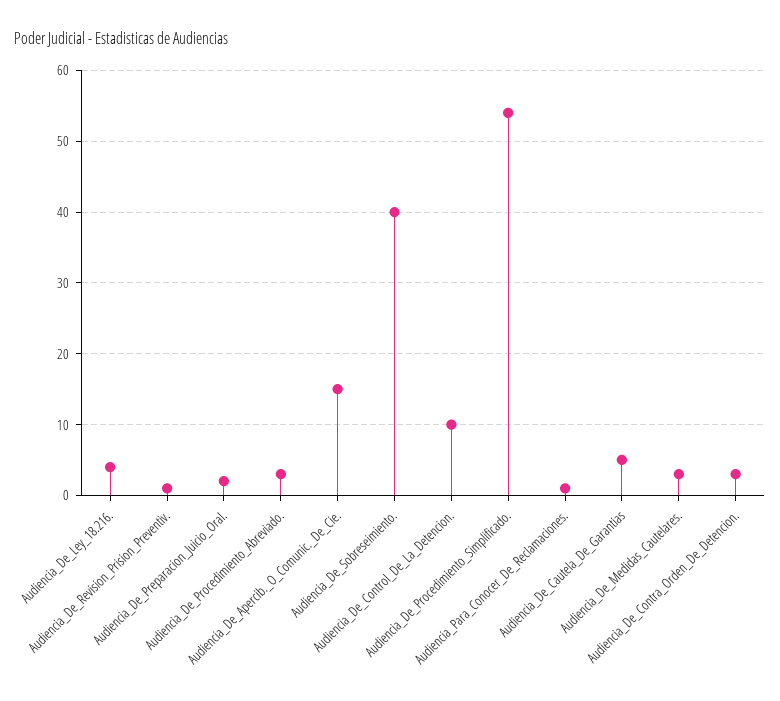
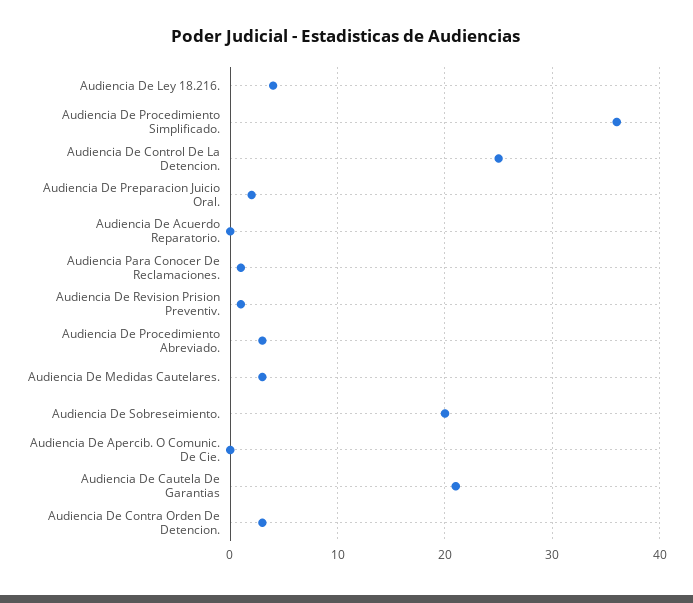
  {
    "Audiencia_De_Ley_18.216.": 4,
    "Audiencia_De_Revision_Prision_Preventiv.": 1,
    "Audiencia_De_Preparacion_Juicio_Oral.": 2,
    "Audiencia_De_Procedimiento_Abreviado.": 3,
-   "Audiencia_De_Apercib._O_Comunic._De_Cie.": 15,
+   "Audiencia_De_Apercib._O_Comunic._De_Cie.": 0,
-   "Audiencia_De_Sobreseimiento.": 40,
+   "Audiencia_De_Sobreseimiento.": 20,
-   "Audiencia_De_Control_De_La_Detencion.": 10,
+   "Audiencia_De_Control_De_La_Detencion.": 25,
-   "Audiencia_De_Procedimiento_Simplificado.": 54,
+   "Audiencia_De_Procedimiento_Simplificado.": 36,
    "Audiencia_Para_Conocer_De_Reclamaciones.": 1,
-   "Audiencia_De_Cautela_De_Garantias": 5,
+   "Audiencia_De_Cautela_De_Garantias": 21,
    "Audiencia_De_Medidas_Cautelares.": 3,
-   "Audiencia_De_Contra_Orden_De_Detencion.": 3
+   "Audiencia_De_Contra_Orden_De_Detencion.": 3,
+   "Audiencia De Acuerdo Reparatorio.": 0
  }

